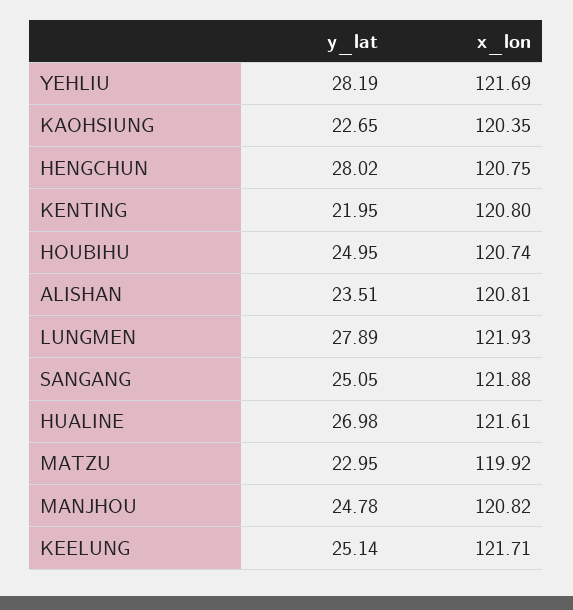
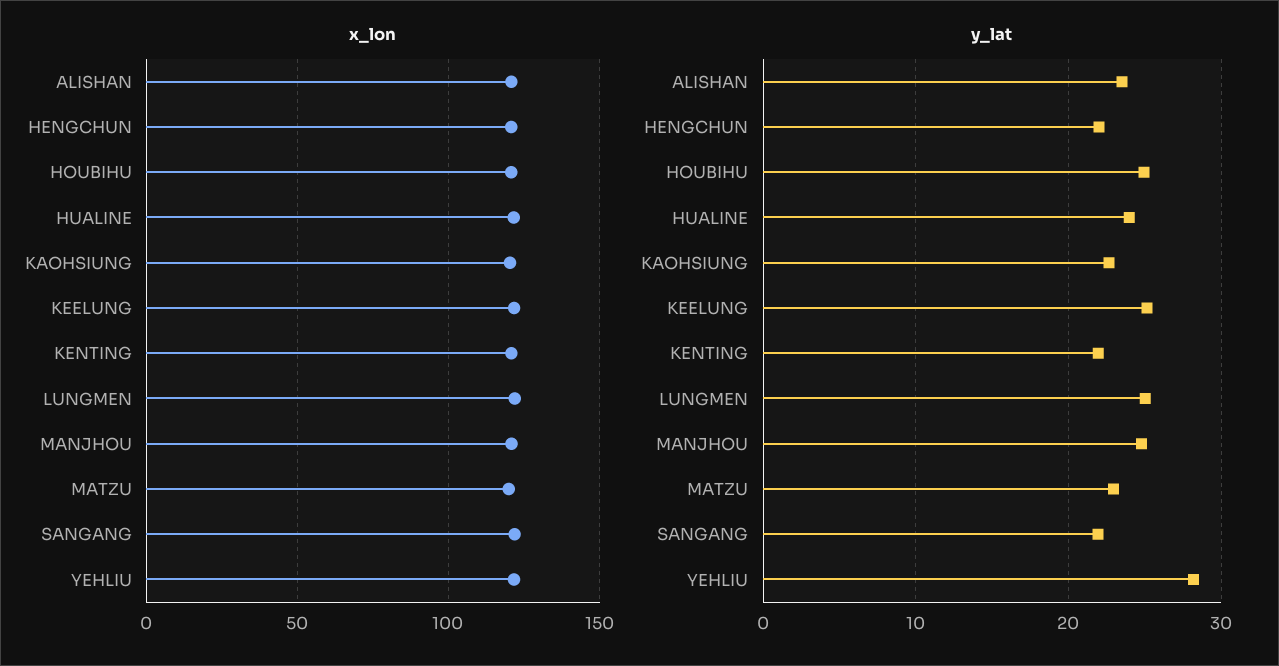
  {
    "y_lat": {
      "YEHLIU": 28.19,
      "KAOHSIUNG": 22.65,
-     "HENGCHUN": 28.02,
+     "HENGCHUN": 22,
      "KENTING": 21.95,
      "HOUBIHU": 24.95,
      "ALISHAN": 23.51,
-     "LUNGMEN": 27.89,
+     "LUNGMEN": 25,
-     "SANGANG": 25.05,
+     "SANGANG": 22,
-     "HUALINE": 26.98,
+     "HUALINE": 24,
      "MATZU": 22.95,
      "MANJHOU": 24.78,
      "KEELUNG": 25.14
    },
    "x_lon": {
      "YEHLIU": 121.69,
      "KAOHSIUNG": 120.35,
      "HENGCHUN": 120.75,
      "KENTING": 120.8,
      "HOUBIHU": 120.74,
      "ALISHAN": 120.81,
      "LUNGMEN": 121.93,
      "SANGANG": 121.88,
      "HUALINE": 121.61,
      "MATZU": 119.92,
      "MANJHOU": 120.82,
      "KEELUNG": 121.71
    }
  }

